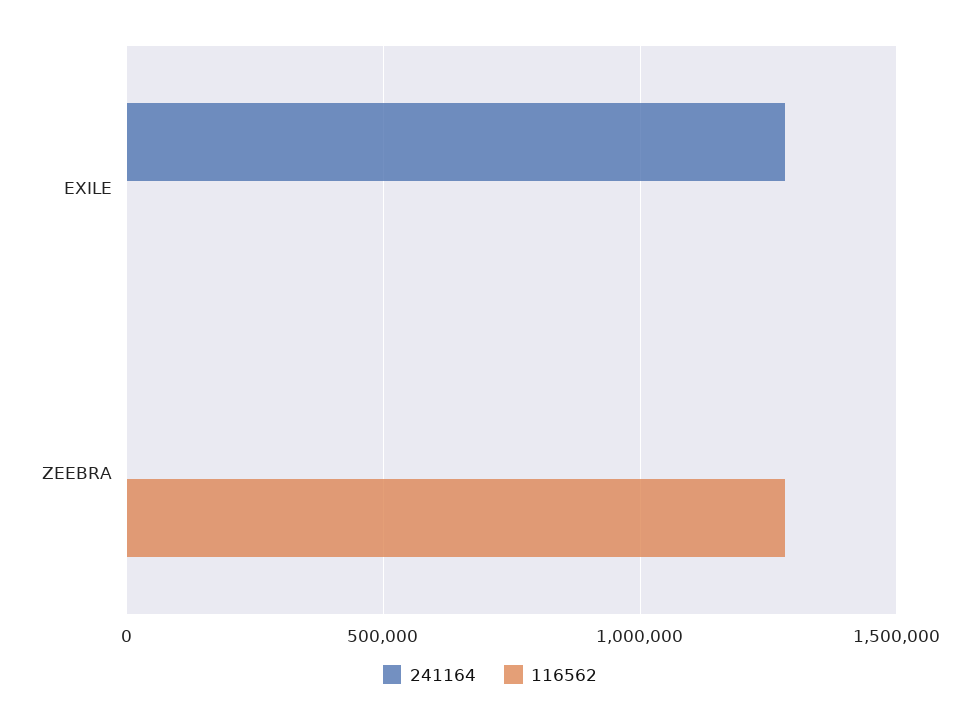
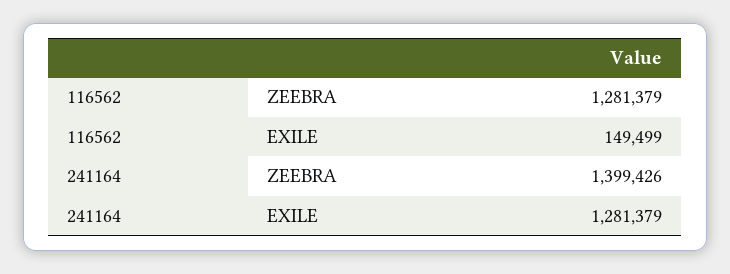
  {
    "241164": {
      "EXILE": 1281379,
-     "ZEEBRA": 0
+     "ZEEBRA": 1399426
    },
    "116562": {
-     "EXILE": 0,
+     "EXILE": 149499,
      "ZEEBRA": 1281379
    }
  }

